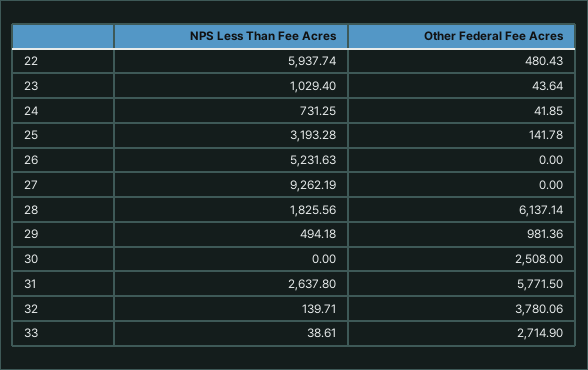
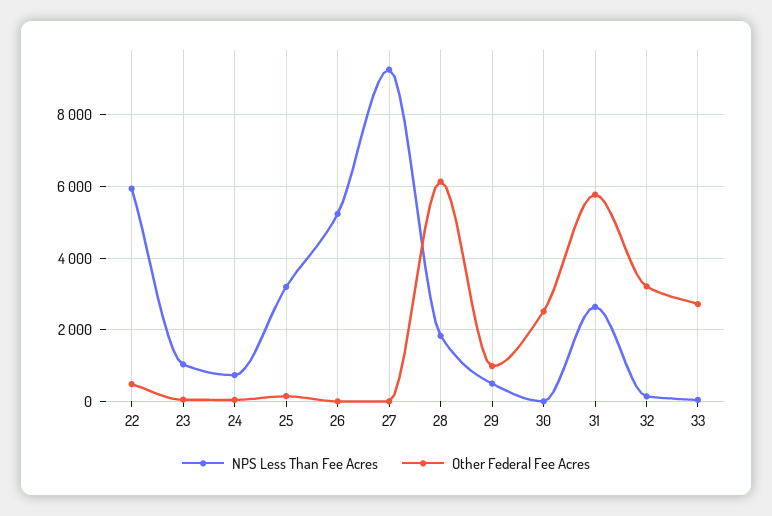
  {
    "NPS Less Than Fee Acres": {
      "22": 5937.74,
      "23": 1029.4,
      "24": 731.25,
      "25": 3193.28,
      "26": 5231.63,
      "27": 9262.19,
      "28": 1825.56,
      "29": 494.18,
      "30": 0,
      "31": 2637.8,
      "32": 139.71,
      "33": 38.61
    },
    "Other Federal Fee Acres": {
      "22": 480.43,
      "23": 43.64,
      "24": 41.85,
      "25": 141.78,
      "26": 0,
      "27": 0,
      "28": 6137.14,
      "29": 981.36,
      "30": 2508,
      "31": 5771.5,
-     "32": 3780.06,
+     "32": 3200,
      "33": 2714.9
    }
  }

